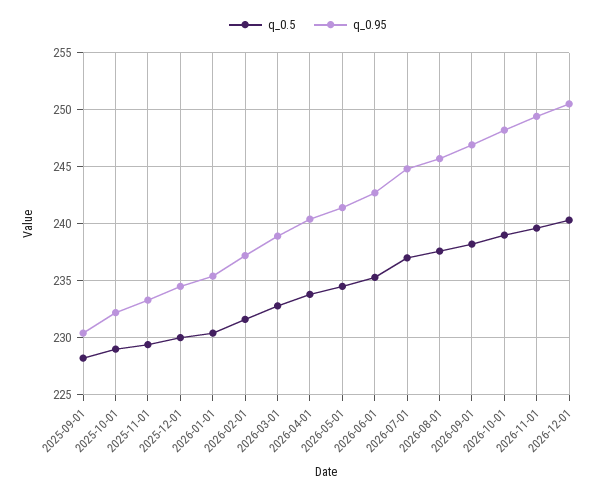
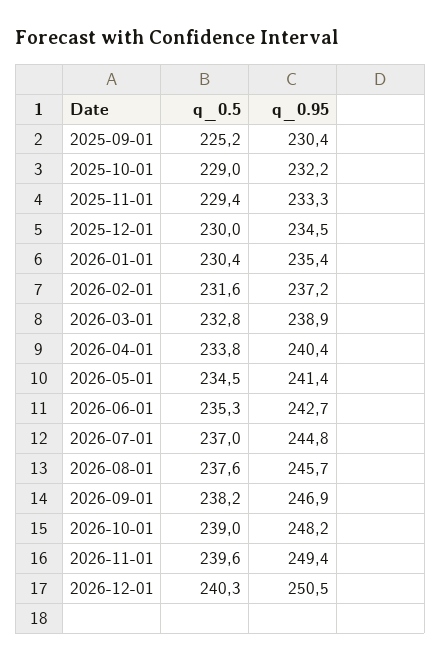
  {
    "q_0.5": {
-     "2025-09-01": 228,
+     "2025-09-01": 225.2,
      "2025-10-01": 229,
      "2025-11-01": 229.4,
      "2025-12-01": 230,
      "2026-01-01": 230.4,
      "2026-02-01": 231.6,
      "2026-03-01": 232.8,
      "2026-04-01": 233.8,
      "2026-05-01": 234.5,
      "2026-06-01": 235.3,
      "2026-07-01": 237,
      "2026-08-01": 237.6,
      "2026-09-01": 238.2,
      "2026-10-01": 239,
      "2026-11-01": 239.6,
      "2026-12-01": 240.3
    },
    "q_0.95": {
      "2025-09-01": 230.4,
      "2025-10-01": 232.2,
      "2025-11-01": 233.3,
      "2025-12-01": 234.5,
      "2026-01-01": 235.4,
      "2026-02-01": 237.2,
      "2026-03-01": 238.9,
      "2026-04-01": 240.4,
      "2026-05-01": 241.4,
      "2026-06-01": 242.7,
      "2026-07-01": 244.8,
      "2026-08-01": 245.7,
      "2026-09-01": 246.9,
      "2026-10-01": 248.2,
      "2026-11-01": 249.4,
      "2026-12-01": 250.5
    }
  }

